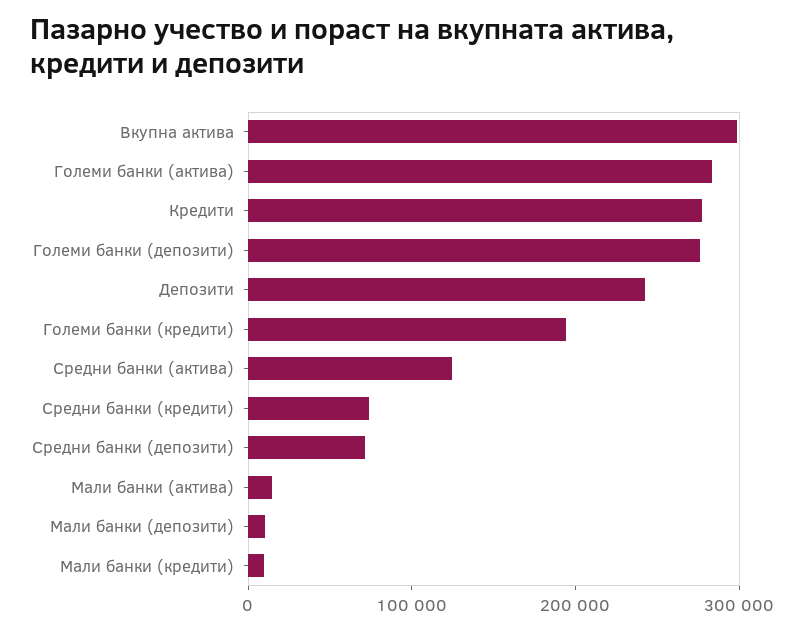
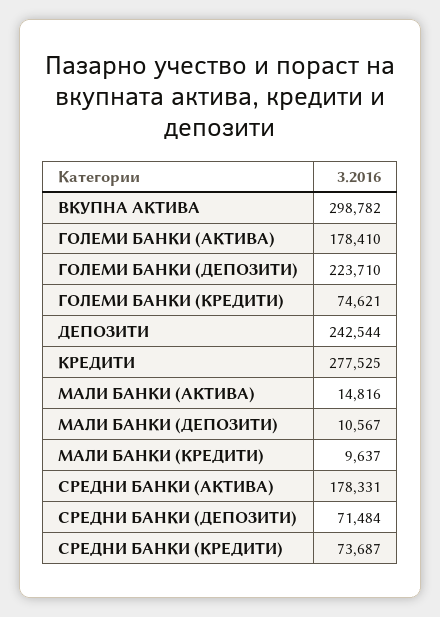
  {
    "Вкупна актива": 298782,
-   "Големи банки (актива)": 280000,
+   "Големи банки (актива)": 178410,
    "Кредити": 277525,
-   "Големи банки (депозити)": 280000,
+   "Големи банки (депозити)": 223710,
    "Депозити": 242544,
-   "Големи банки (кредити)": 200000,
+   "Големи банки (кредити)": 74621,
-   "Средни банки (актива)": 120000,
+   "Средни банки (актива)": 178331,
    "Средни банки (кредити)": 73687,
    "Средни банки (депозити)": 71484,
    "Мали банки (актива)": 14816,
    "Мали банки (депозити)": 10567,
    "Мали банки (кредити)": 9637
  }

